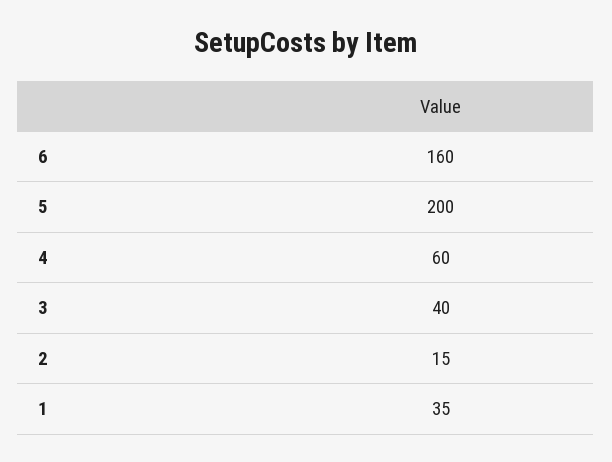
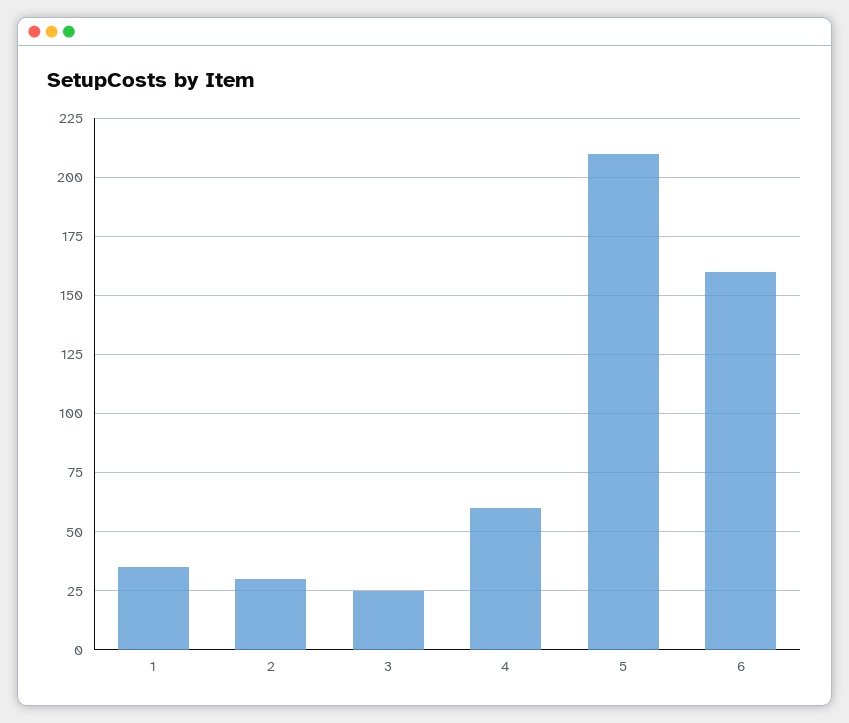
  {
    "6": 160,
-   "5": 200,
+   "5": 210,
    "4": 60,
-   "3": 40,
+   "3": 25,
-   "2": 15,
+   "2": 30,
    "1": 35
  }

